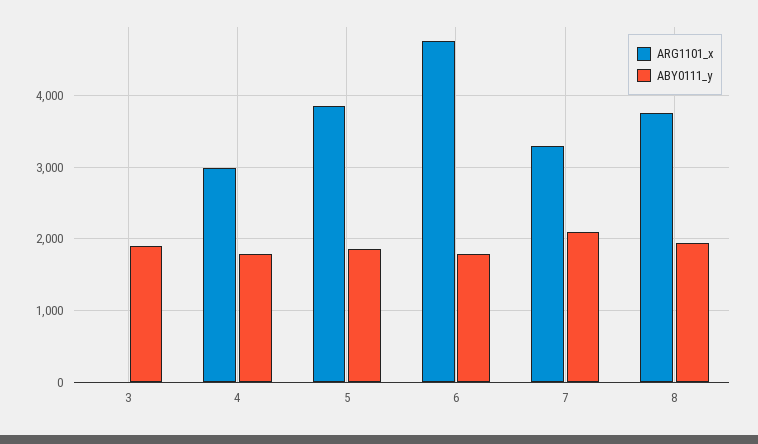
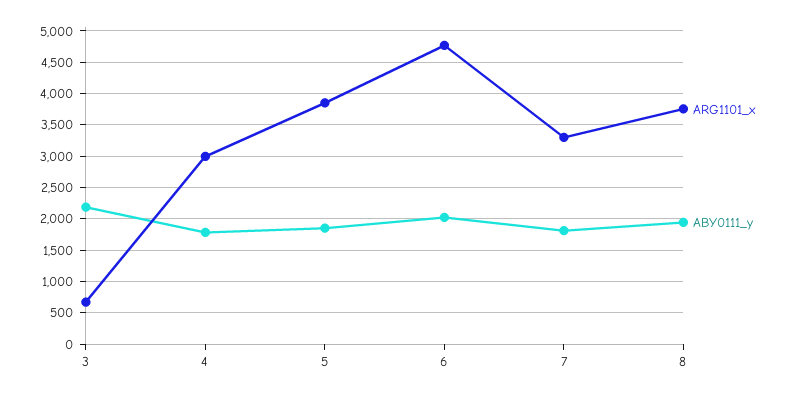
  {
    "ARG1101_x": {
-     "3": 0,
+     "3": 700,
      "4": 3000,
      "5": 3900,
      "6": 4800,
      "7": 3300,
      "8": 3800
    },
    "ABY0111_y": {
-     "3": 1900,
+     "3": 2200,
      "4": 1800,
      "5": 1900,
-     "6": 1800,
+     "6": 2000,
-     "7": 2100,
+     "7": 1800,
      "8": 1900
    }
  }

